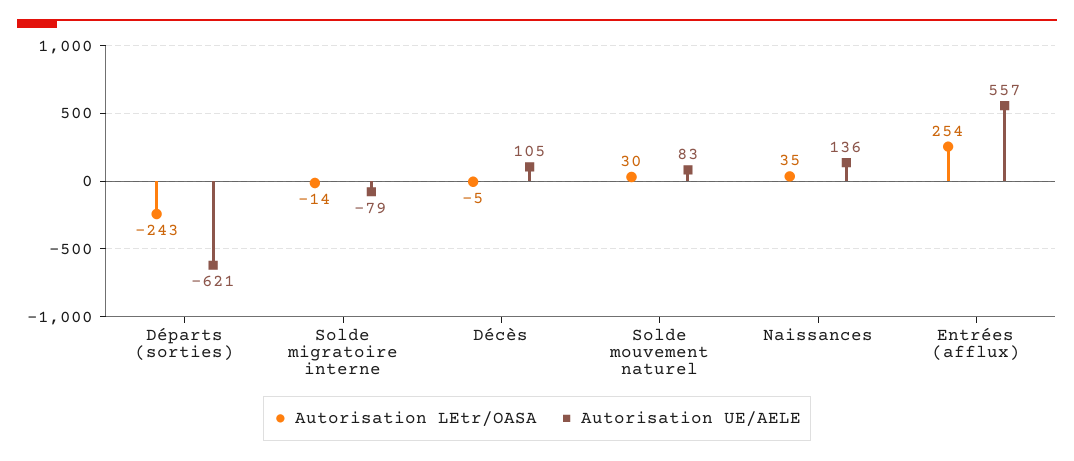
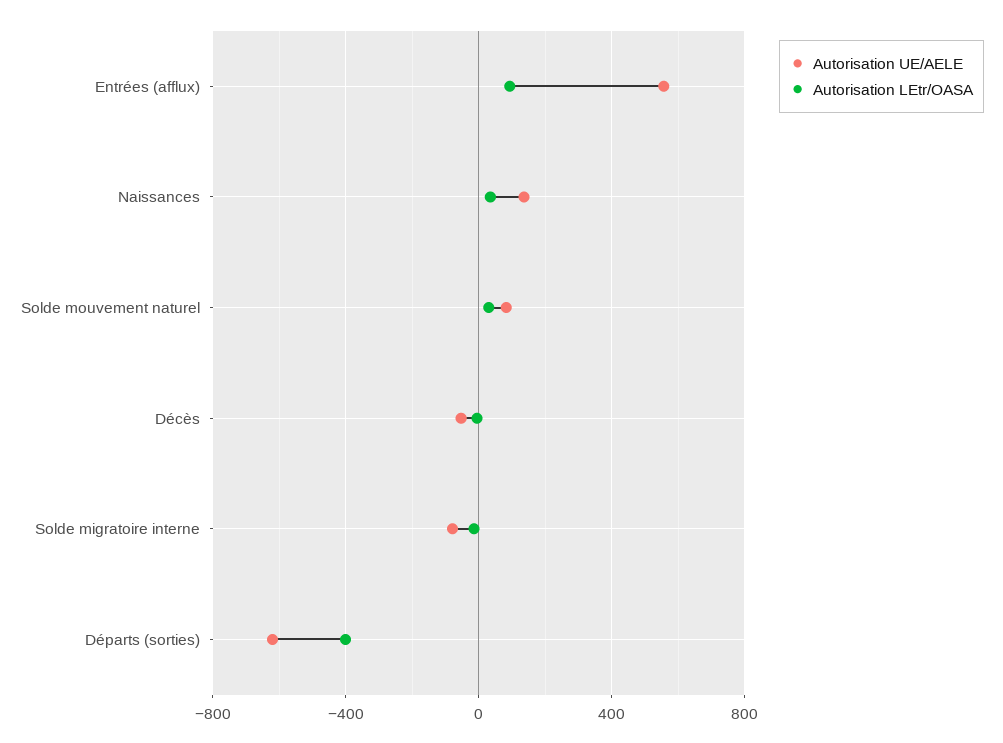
  {
    "Autorisation LEtr/OASA": {
-     "Départs (sorties)": -243,
+     "Départs (sorties)": -400,
      "Solde migratoire interne": -14,
      "Décès": -5,
      "Solde mouvement naturel": 30,
      "Naissances": 35,
-     "Entrées (afflux)": 254
+     "Entrées (afflux)": 100
    },
    "Autorisation UE/AELE": {
      "Départs (sorties)": -621,
      "Solde migratoire interne": -79,
-     "Décès": 105,
+     "Décès": -50,
      "Solde mouvement naturel": 83,
      "Naissances": 136,
      "Entrées (afflux)": 557
    }
  }

